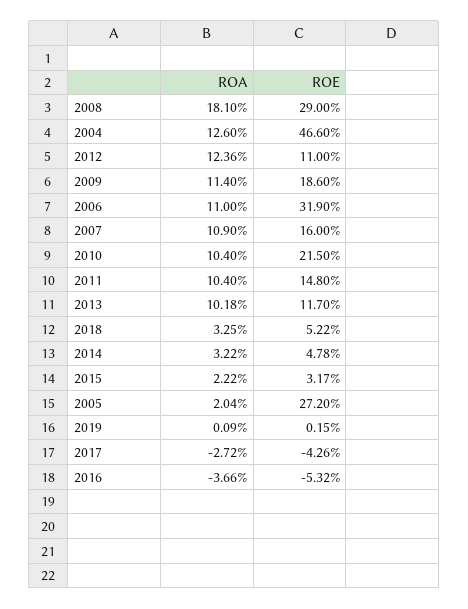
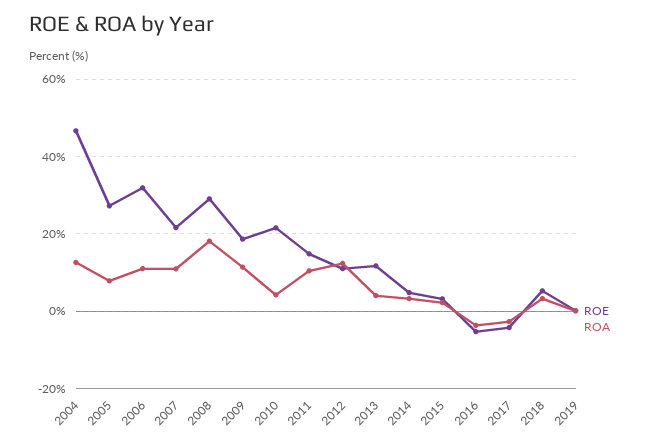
  {
    "ROA": {
      "2008": 18.1,
      "2004": 12.6,
      "2012": 12.36,
      "2009": 11.4,
      "2006": 11,
      "2007": 10.9,
-     "2010": 10.4,
+     "2010": 4,
      "2011": 10.4,
-     "2013": 10.18,
+     "2013": 4,
      "2018": 3.25,
      "2014": 3.22,
      "2015": 2.22,
-     "2005": 2.04,
+     "2005": 8,
      "2019": 0.09,
      "2017": -2.72,
      "2016": -3.66
    },
    "ROE": {
      "2008": 29,
      "2004": 46.6,
      "2012": 11,
      "2009": 18.6,
      "2006": 31.9,
-     "2007": 16,
+     "2007": 22,
      "2010": 21.5,
      "2011": 14.8,
      "2013": 11.7,
      "2018": 5.22,
      "2014": 4.78,
      "2015": 3.17,
      "2005": 27.2,
      "2019": 0.15,
      "2017": -4.26,
      "2016": -5.32
    }
  }

